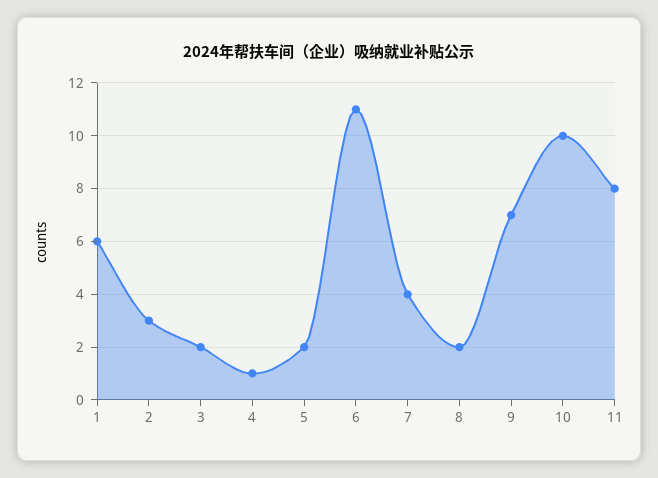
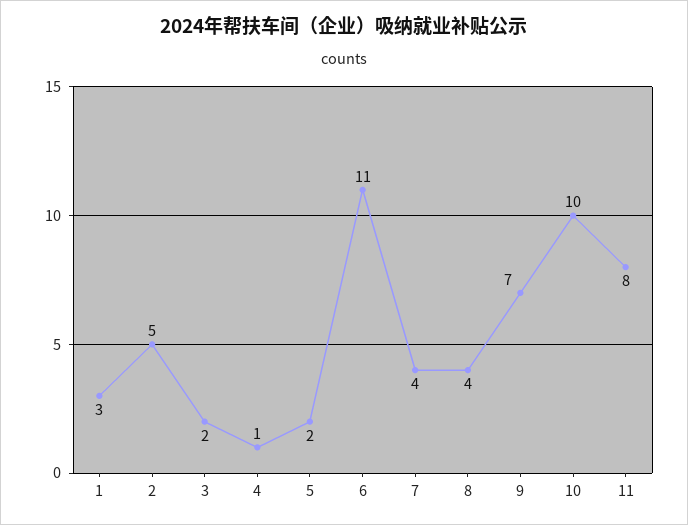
  {
-   "1": 6,
+   "1": 3,
-   "2": 3,
+   "2": 5,
    "3": 2,
    "4": 1,
    "5": 2,
    "6": 11,
    "7": 4,
-   "8": 2,
+   "8": 4,
    "9": 7,
    "10": 10,
    "11": 8
  }

